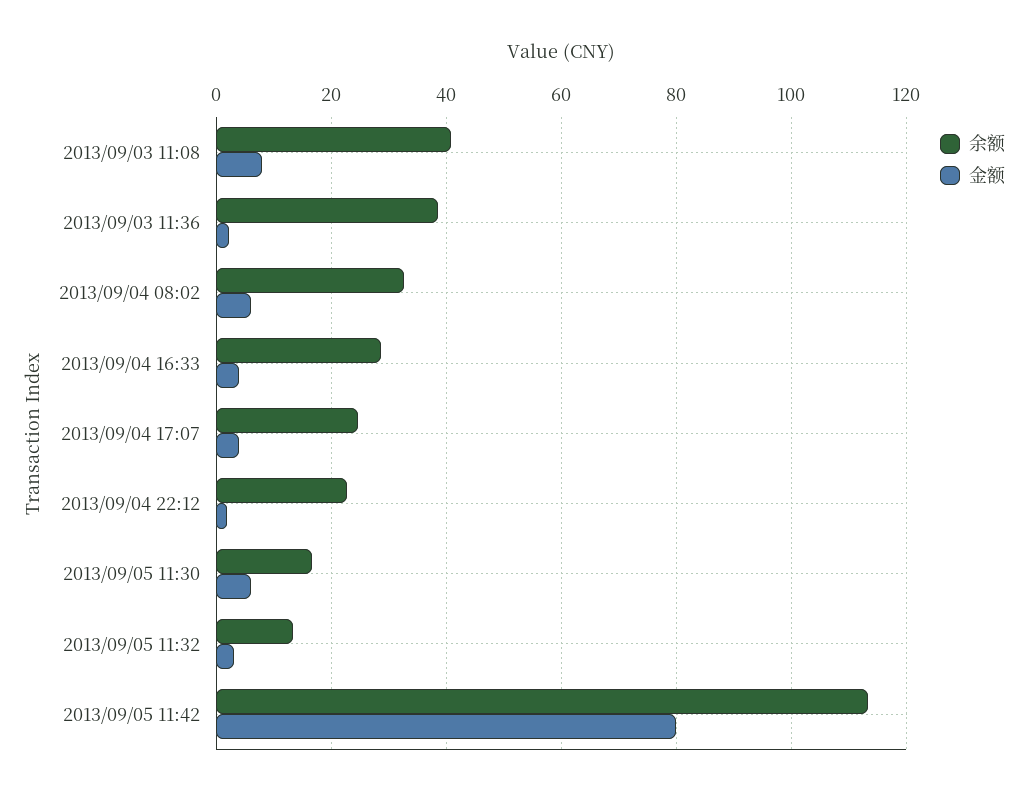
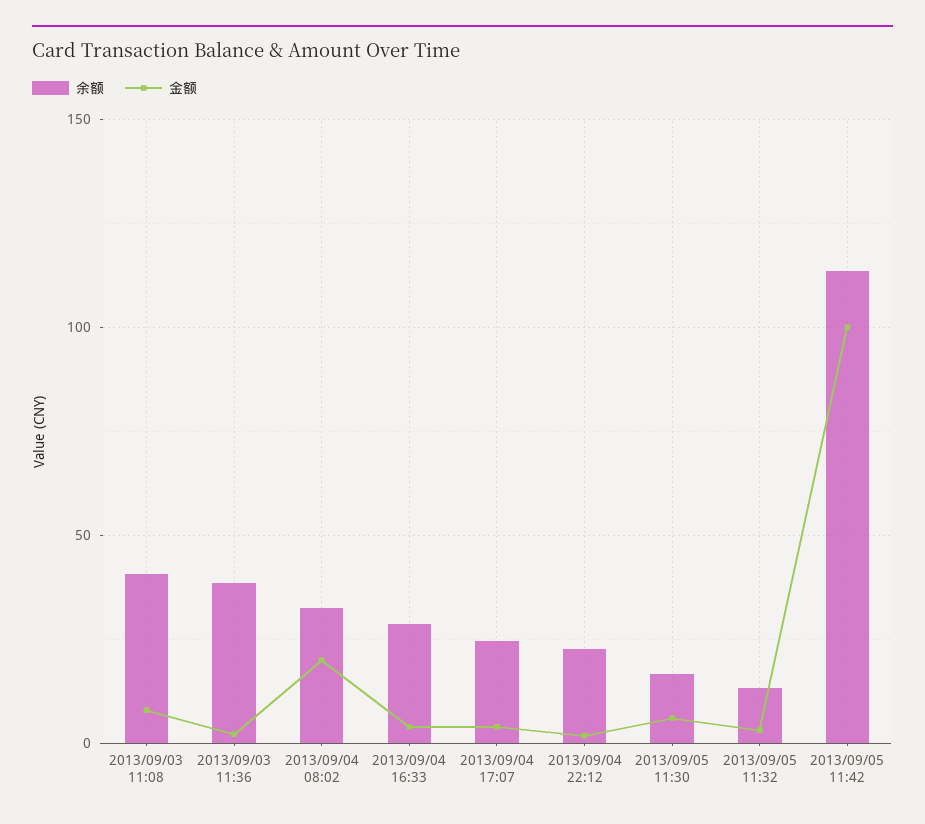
  {
    "余额": {
      "2013/09/03 11:08": 40,
      "2013/09/03 11:36": 38,
      "2013/09/04 08:02": 32,
      "2013/09/04 16:33": 28,
      "2013/09/04 17:07": 24,
      "2013/09/04 22:12": 22,
      "2013/09/05 11:30": 16,
      "2013/09/05 11:32": 14,
      "2013/09/05 11:42": 114
    },
    "金额": {
      "2013/09/03 11:08": 8,
      "2013/09/03 11:36": 2,
-     "2013/09/04 08:02": 6,
+     "2013/09/04 08:02": 20,
      "2013/09/04 16:33": 4,
      "2013/09/04 17:07": 4,
      "2013/09/04 22:12": 2,
      "2013/09/05 11:30": 6,
      "2013/09/05 11:32": 4,
-     "2013/09/05 11:42": 80
+     "2013/09/05 11:42": 100
    }
  }

